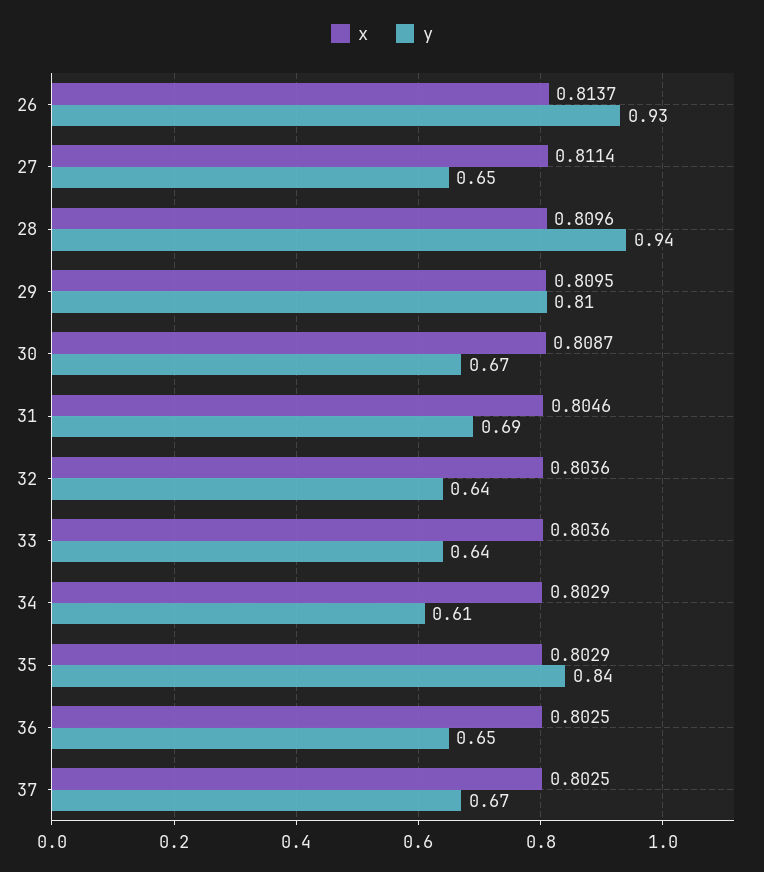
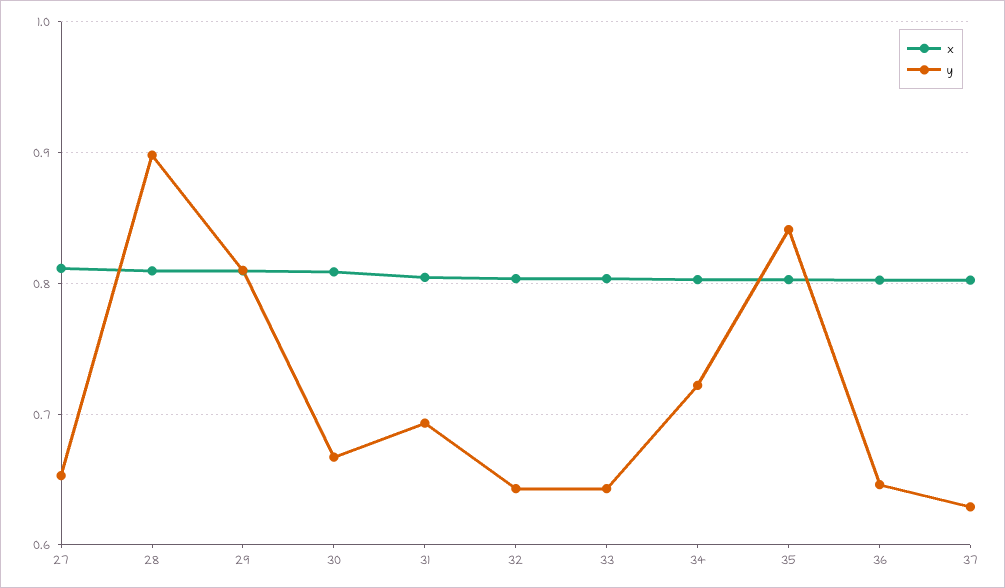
  {
    "x": {
-     "26": 0.8137,
      "27": 0.8114,
      "28": 0.8096,
      "29": 0.8095,
      "30": 0.8087,
      "31": 0.8046,
      "32": 0.8036,
      "33": 0.8036,
      "34": 0.8029,
      "35": 0.8029,
      "36": 0.8025,
      "37": 0.8025
    },
    "y": {
-     "26": 0.93,
      "27": 0.65,
-     "28": 0.94,
+     "28": 0.9,
      "29": 0.81,
      "30": 0.67,
      "31": 0.69,
      "32": 0.64,
      "33": 0.64,
-     "34": 0.61,
+     "34": 0.72,
      "35": 0.84,
      "36": 0.65,
-     "37": 0.67
+     "37": 0.63
    }
  }

